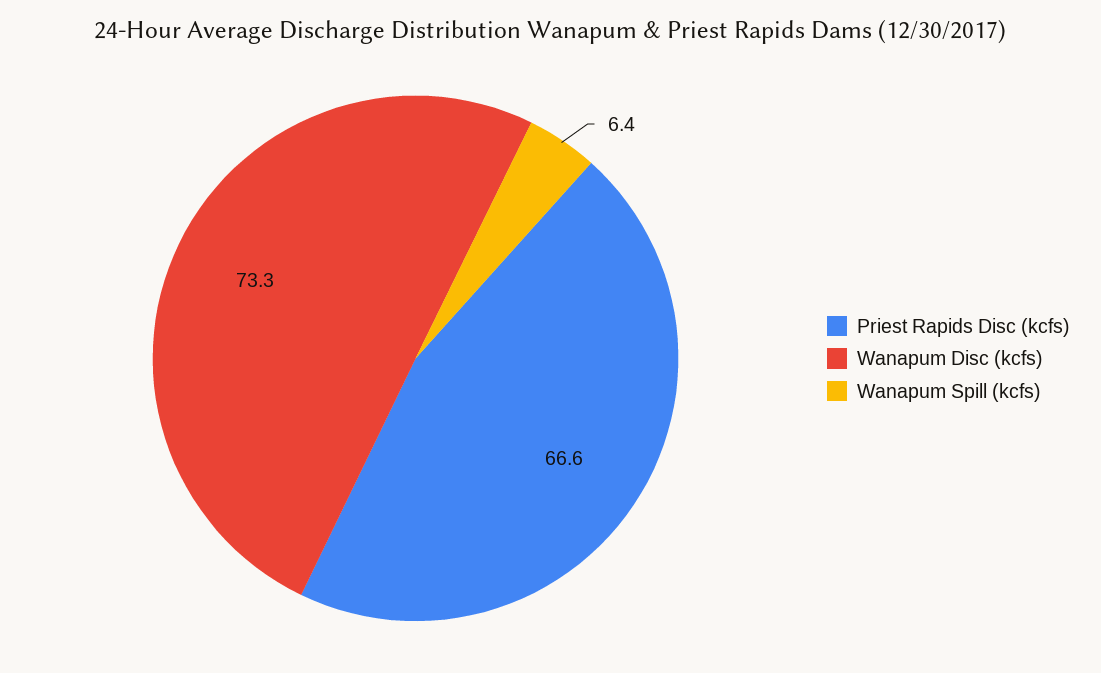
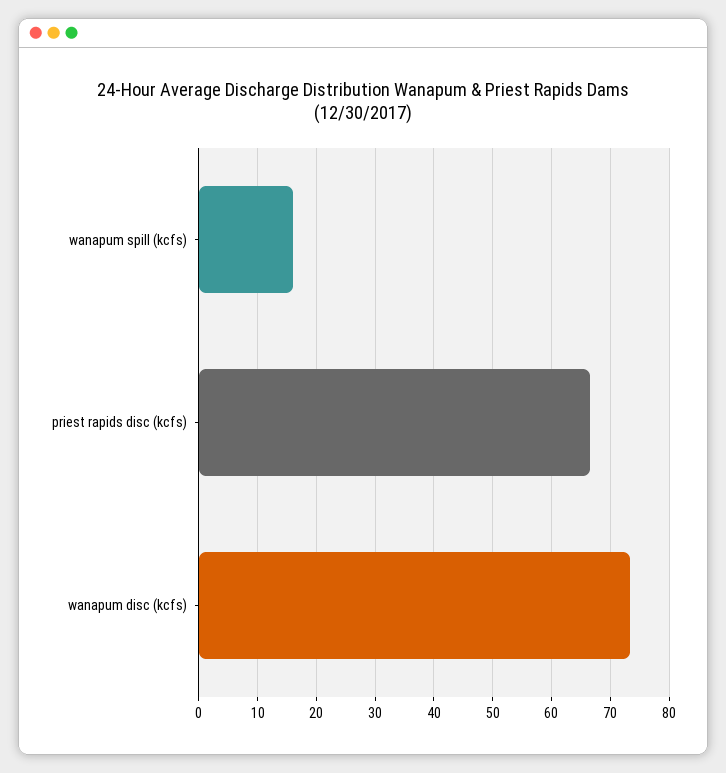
  {
    "Priest Rapids Disc (kcfs)": 66.6,
    "Wanapum Disc (kcfs)": 73.3,
-   "Wanapum Spill (kcfs)": 6.4
+   "Wanapum Spill (kcfs)": 16
  }

